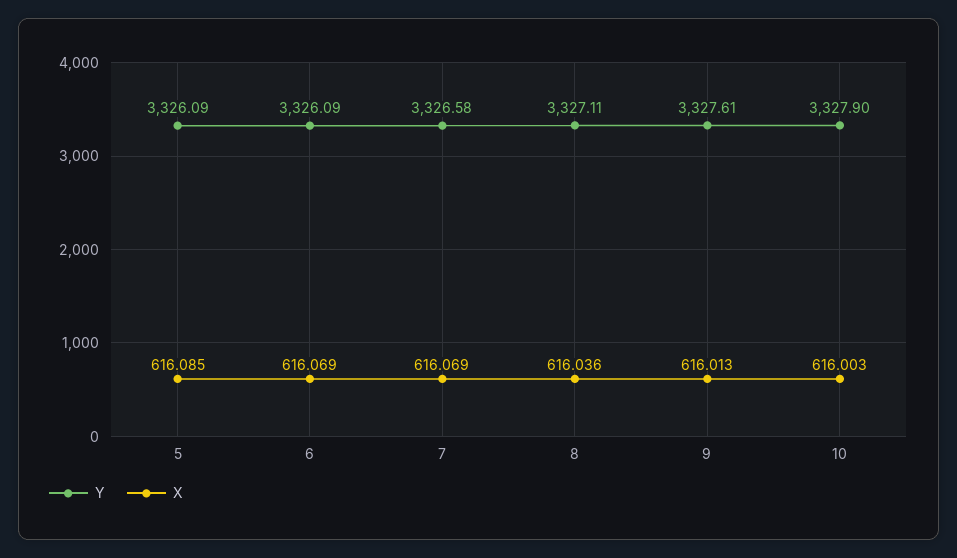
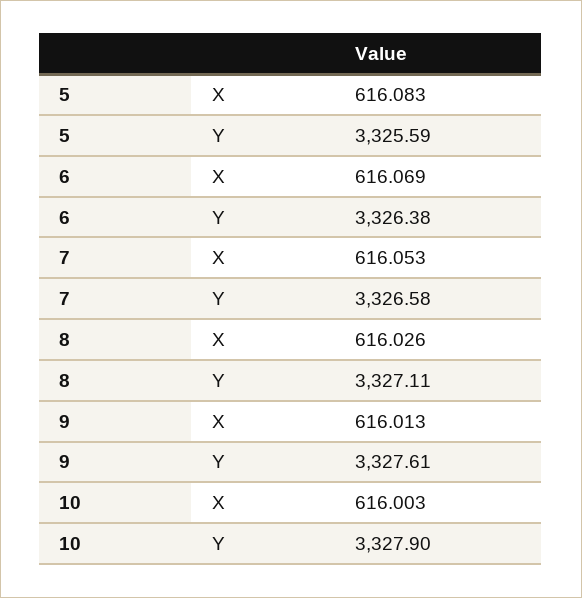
  {
    "Y": {
-     "5": 3326.09,
+     "5": 3325.59,
-     "6": 3326.09,
+     "6": 3326.38,
      "7": 3326.58,
      "8": 3327.11,
      "9": 3327.61,
      "10": 3327.9
    },
    "X": {
-     "5": 616.085,
+     "5": 616.083,
      "6": 616.069,
-     "7": 616.069,
+     "7": 616.053,
-     "8": 616.036,
+     "8": 616.026,
      "9": 616.013,
      "10": 616.003
    }
  }

